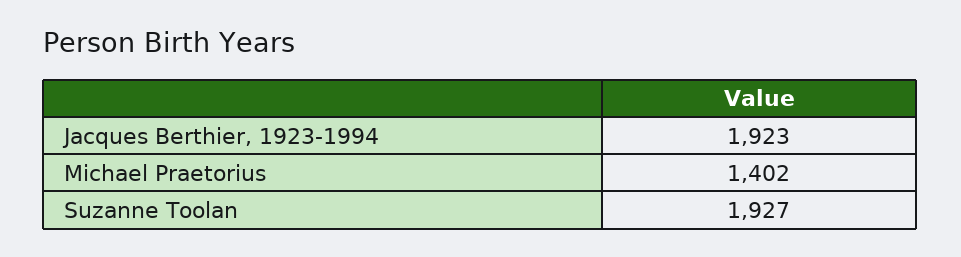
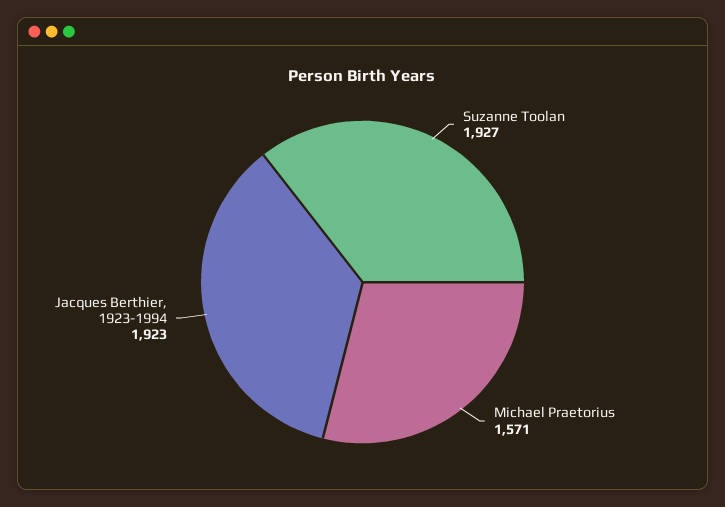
  {
    "Jacques Berthier, 1923-1994": 1923,
-   "Michael Praetorius": 1402,
+   "Michael Praetorius": 1571,
    "Suzanne Toolan": 1927
  }

